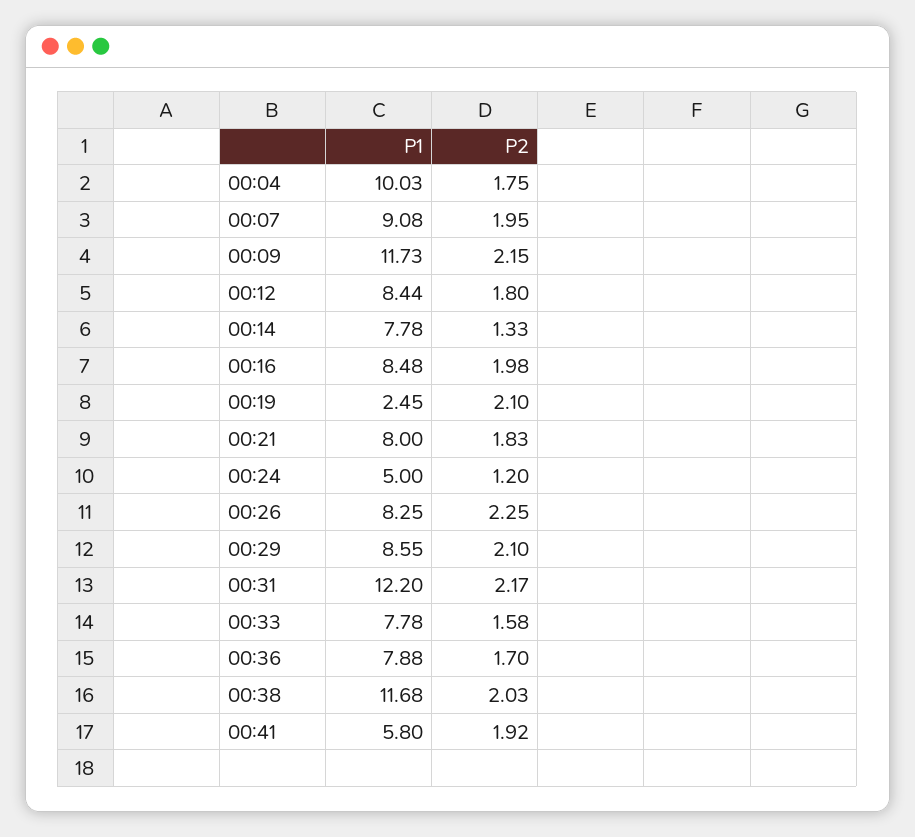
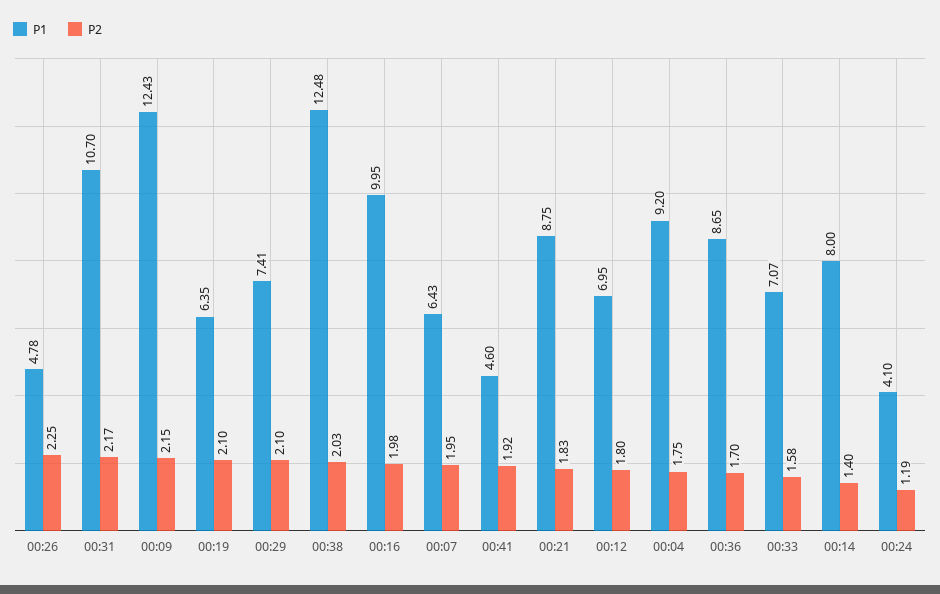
  {
    "P1": {
-     "00:04": 10.03,
+     "00:04": 9.2,
-     "00:07": 9.08,
+     "00:07": 6.43,
-     "00:09": 11.73,
+     "00:09": 12.43,
-     "00:12": 8.44,
+     "00:12": 6.95,
-     "00:14": 7.78,
+     "00:14": 8,
-     "00:16": 8.48,
+     "00:16": 9.95,
-     "00:19": 2.45,
+     "00:19": 6.35,
-     "00:21": 8,
+     "00:21": 8.75,
-     "00:24": 5,
+     "00:24": 4.1,
-     "00:26": 8.25,
+     "00:26": 4.78,
-     "00:29": 8.55,
+     "00:29": 7.41,
-     "00:31": 12.2,
+     "00:31": 10.7,
-     "00:33": 7.78,
+     "00:33": 7.07,
-     "00:36": 7.88,
+     "00:36": 8.65,
-     "00:38": 11.68,
+     "00:38": 12.48,
-     "00:41": 5.8
+     "00:41": 4.6
    },
    "P2": {
      "00:04": 1.75,
      "00:07": 1.95,
      "00:09": 2.15,
      "00:12": 1.8,
-     "00:14": 1.33,
+     "00:14": 1.4,
      "00:16": 1.98,
      "00:19": 2.1,
      "00:21": 1.83,
-     "00:24": 1.2,
+     "00:24": 1.19,
      "00:26": 2.25,
      "00:29": 2.1,
      "00:31": 2.17,
      "00:33": 1.58,
      "00:36": 1.7,
      "00:38": 2.03,
      "00:41": 1.92
    }
  }

